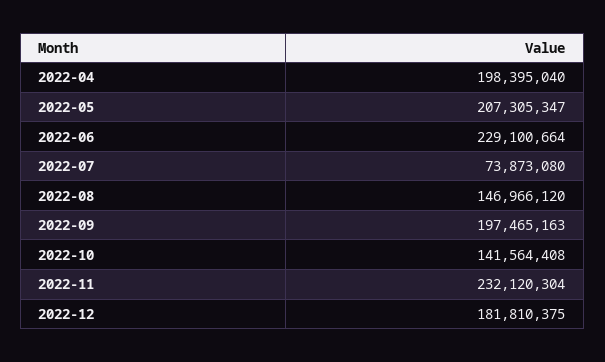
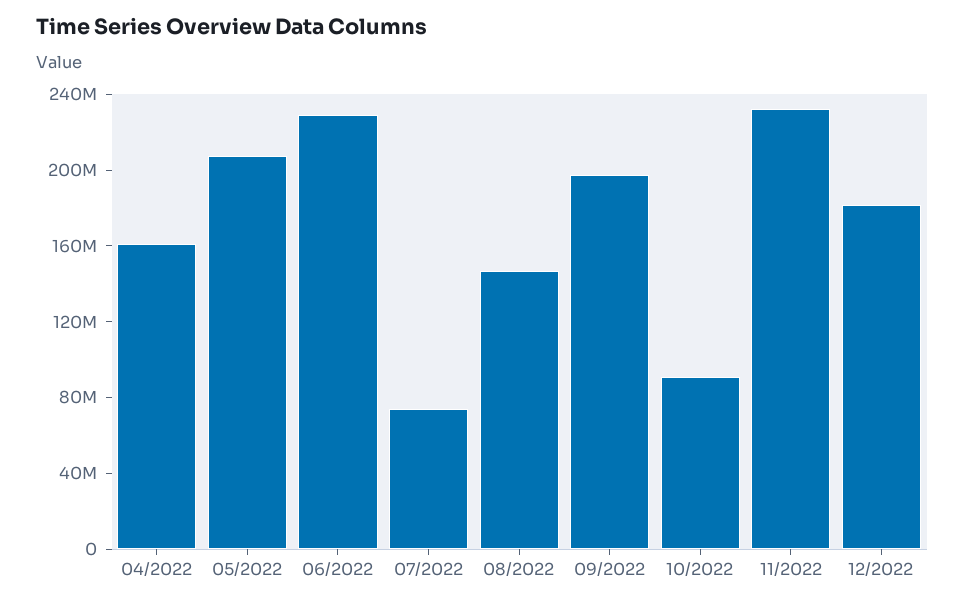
  {
-   "2022-04": 198395040,
+   "2022-04": 160000000,
    "2022-05": 207305347,
    "2022-06": 229100664,
    "2022-07": 73873080,
    "2022-08": 146966120,
    "2022-09": 197465163,
-   "2022-10": 141564408,
+   "2022-10": 90000000,
    "2022-11": 232120304,
    "2022-12": 181810375
  }

